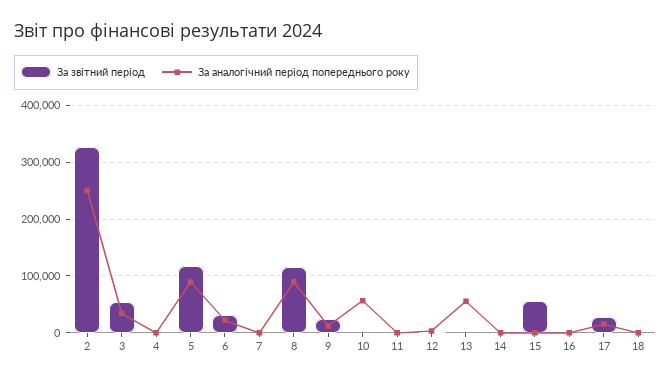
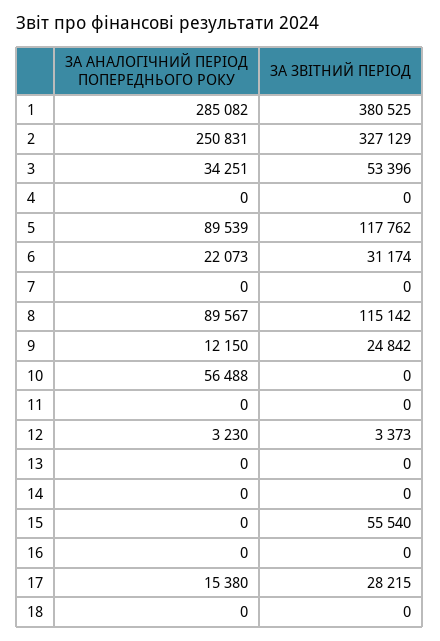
  {
    "За звітний період": {
      "2": 327129,
      "3": 53396,
      "4": 0,
      "5": 117762,
      "6": 31174,
      "7": 0,
      "8": 115142,
      "9": 24842,
      "10": 0,
      "11": 0,
      "12": 3373,
      "13": 0,
      "14": 0,
      "15": 55540,
      "16": 0,
      "17": 28215,
-     "18": 0
+     "18": 0,
+     "1": 380525
    },
    "За аналогічний період попереднього року": {
      "2": 250831,
      "3": 34251,
      "4": 0,
      "5": 89539,
      "6": 22073,
      "7": 0,
      "8": 89567,
      "9": 12150,
      "10": 56488,
      "11": 0,
      "12": 3230,
-     "13": 60000,
+     "13": 0,
      "14": 0,
      "15": 0,
      "16": 0,
      "17": 15380,
-     "18": 0
+     "18": 0,
+     "1": 285082
    }
  }

